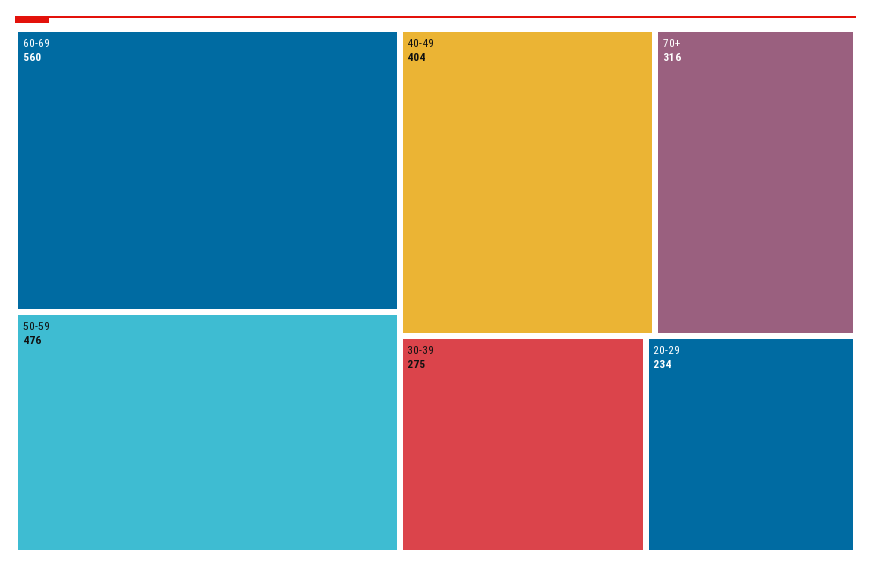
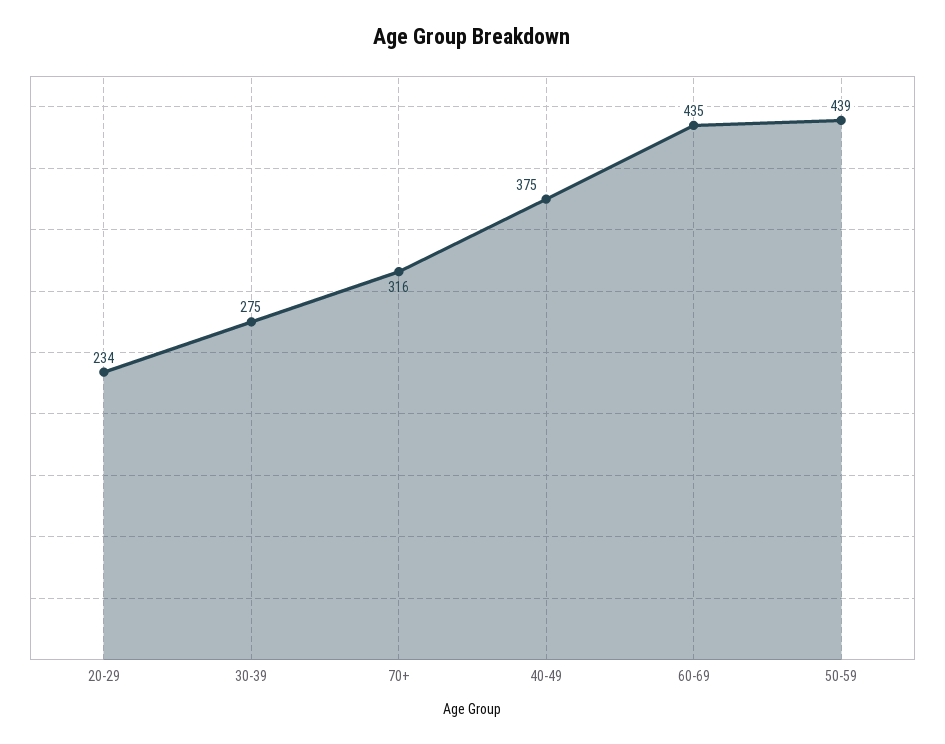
  {
-   "60-69": 560,
+   "60-69": 435,
-   "50-59": 476,
+   "50-59": 439,
-   "40-49": 404,
+   "40-49": 375,
    "70+": 316,
    "30-39": 275,
    "20-29": 234
  }

